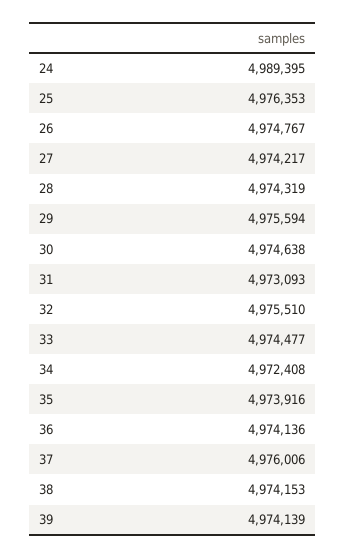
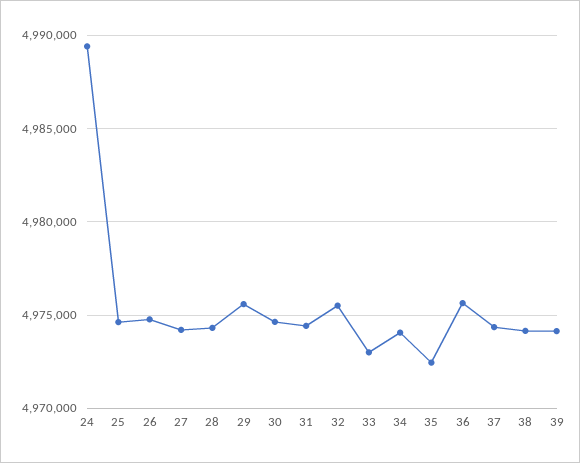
  {
    "24": 4989395,
-   "25": 4976353,
+   "25": 4974500,
    "26": 4974767,
    "27": 4974217,
    "28": 4974319,
    "29": 4975594,
    "30": 4974638,
-   "31": 4973093,
+   "31": 4974500,
    "32": 4975510,
-   "33": 4974477,
+   "33": 4973000,
-   "34": 4972408,
+   "34": 4974000,
-   "35": 4973916,
+   "35": 4972500,
-   "36": 4974136,
+   "36": 4975500,
-   "37": 4976006,
+   "37": 4974500,
    "38": 4974153,
    "39": 4974139
  }

